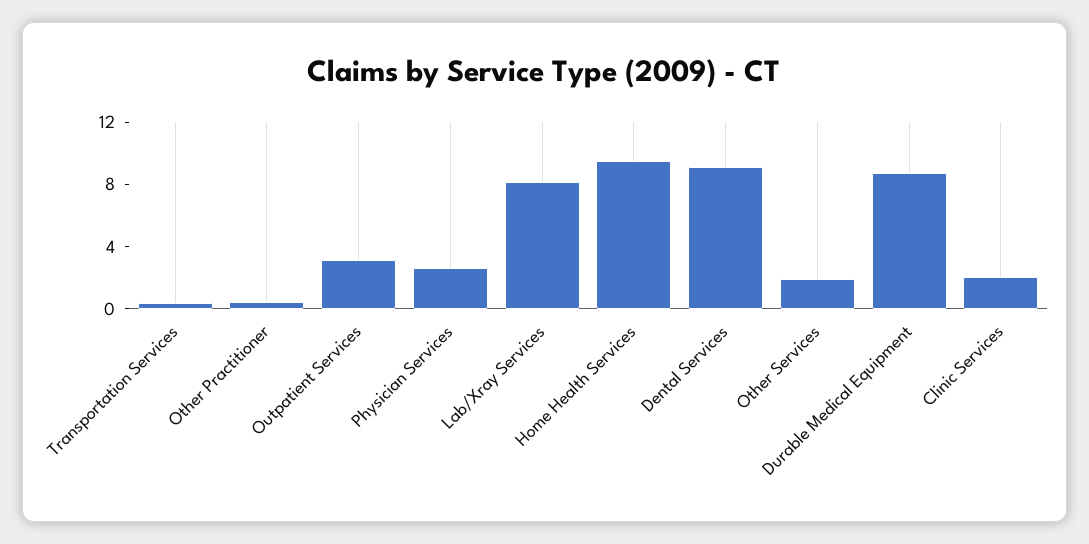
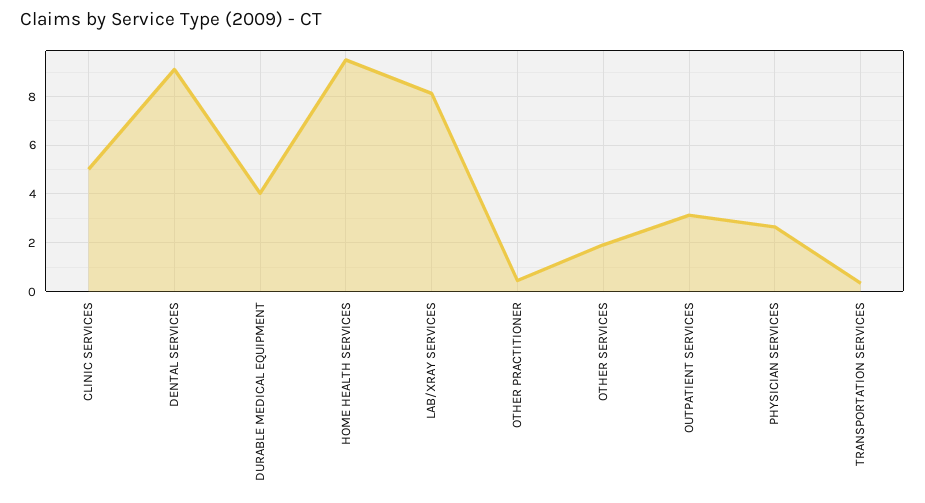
  {
    "Transportation Services": 0.25,
    "Other Practitioner": 0.5,
    "Outpatient Services": 3.25,
    "Physician Services": 2.75,
    "Lab/Xray Services": 8.25,
    "Home Health Services": 9.5,
    "Dental Services": 9,
    "Other Services": 2,
-   "Durable Medical Equipment": 9,
+   "Durable Medical Equipment": 4,
-   "Clinic Services": 2
+   "Clinic Services": 5
  }

